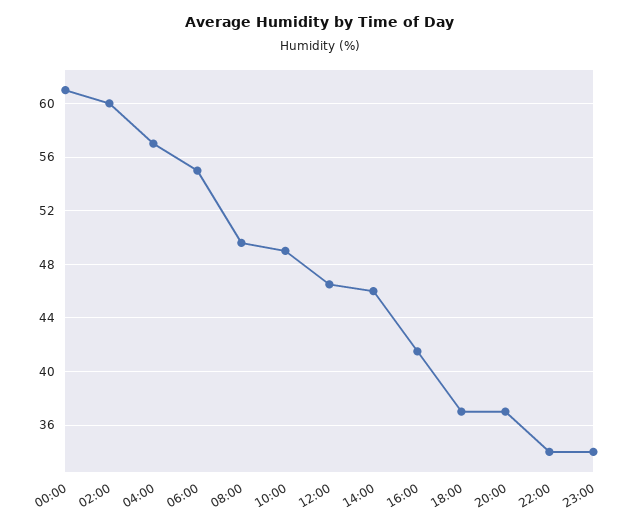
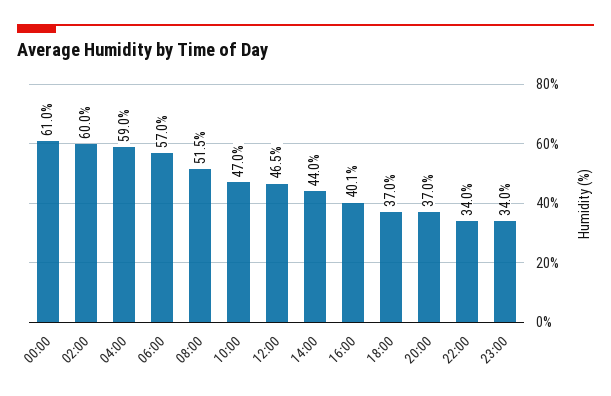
  {
    "00:00": 61,
    "02:00": 60,
-   "04:00": 57,
+   "04:00": 59,
-   "06:00": 55,
+   "06:00": 57,
-   "08:00": 49.5,
+   "08:00": 51.5,
-   "10:00": 49,
+   "10:00": 47,
    "12:00": 46.5,
-   "14:00": 46,
+   "14:00": 44,
-   "16:00": 41.5,
+   "16:00": 40.1,
    "18:00": 37,
    "20:00": 37,
    "22:00": 34,
    "23:00": 34
  }

